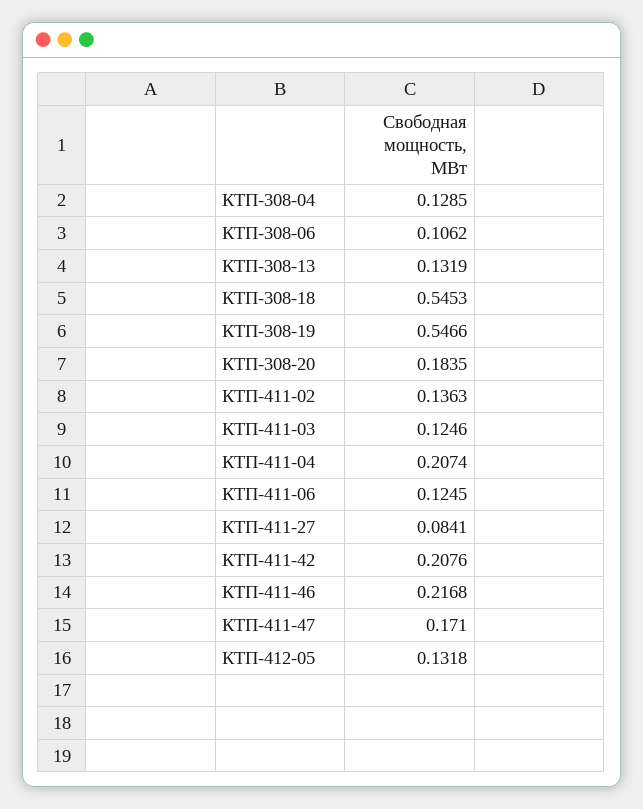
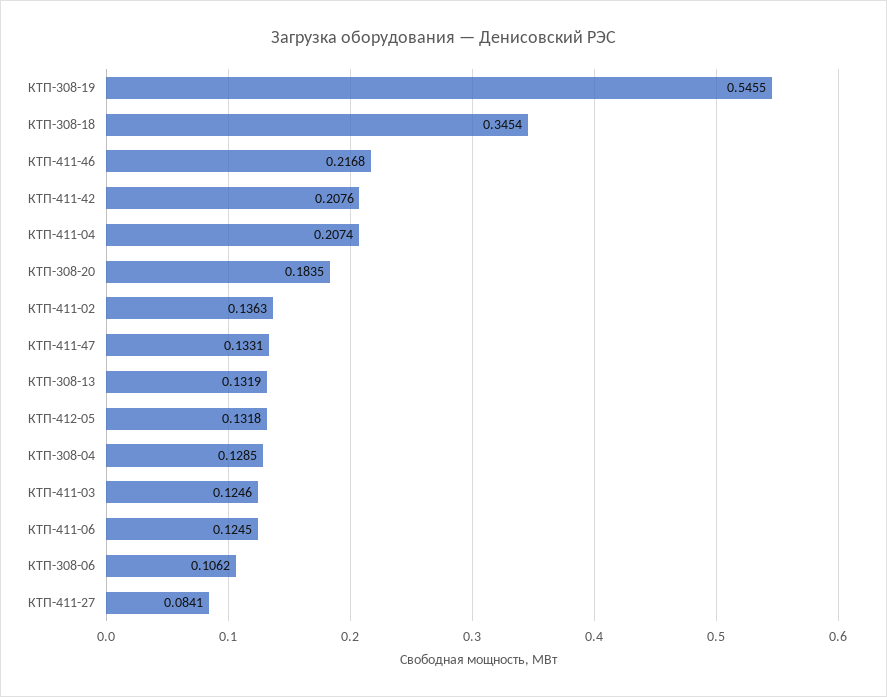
  {
    "КТП-308-04": 0.1285,
    "КТП-308-06": 0.1062,
    "КТП-308-13": 0.1319,
-   "КТП-308-18": 0.5453,
+   "КТП-308-18": 0.3454,
-   "КТП-308-19": 0.5466,
+   "КТП-308-19": 0.5455,
    "КТП-308-20": 0.1835,
    "КТП-411-02": 0.1363,
    "КТП-411-03": 0.1246,
    "КТП-411-04": 0.2074,
    "КТП-411-06": 0.1245,
    "КТП-411-27": 0.0841,
    "КТП-411-42": 0.2076,
    "КТП-411-46": 0.2168,
-   "КТП-411-47": 0.171,
+   "КТП-411-47": 0.1331,
    "КТП-412-05": 0.1318
  }

